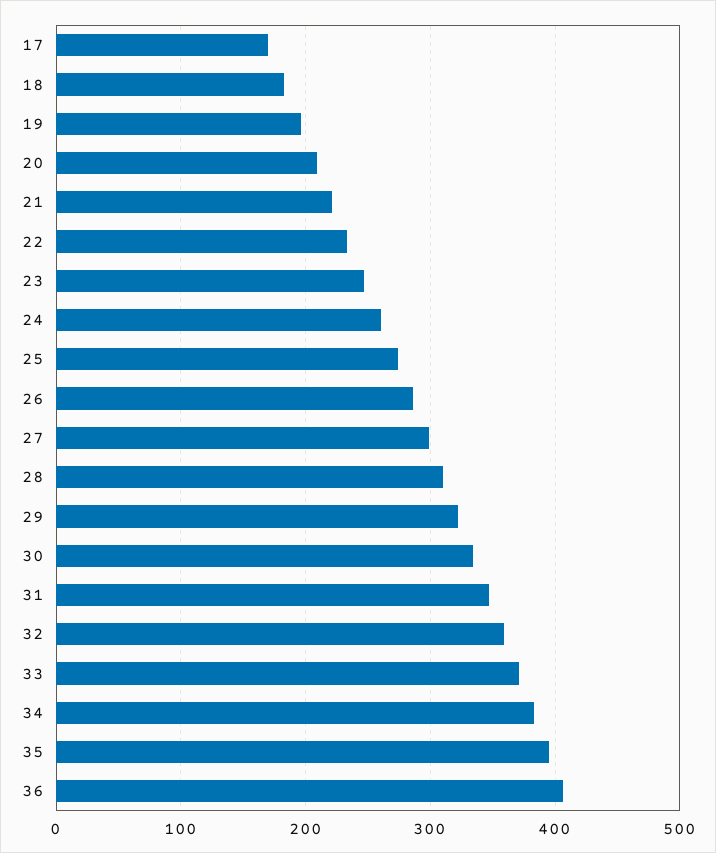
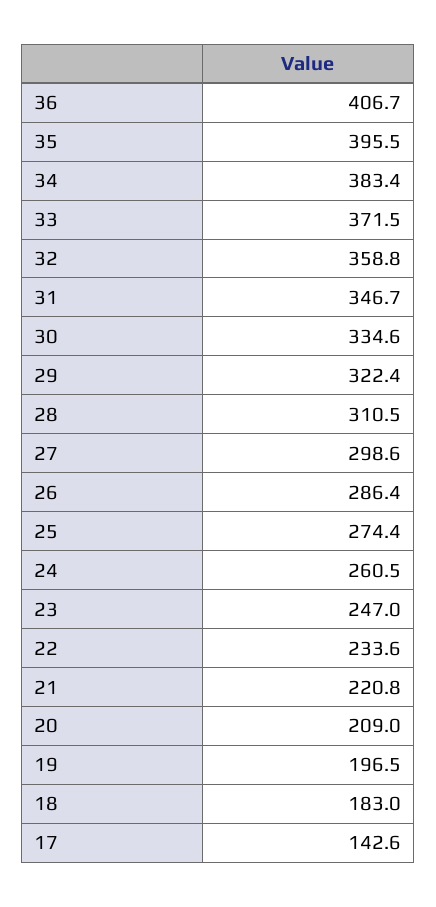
  {
-   "17": 170,
+   "17": 142.6,
    "18": 183,
    "19": 196.5,
    "20": 209,
    "21": 220.8,
    "22": 233.6,
    "23": 247,
    "24": 260.5,
    "25": 274.4,
    "26": 286.4,
    "27": 298.6,
    "28": 310.5,
    "29": 322.4,
    "30": 334.6,
    "31": 346.7,
    "32": 358.8,
    "33": 371.5,
    "34": 383.4,
    "35": 395.5,
    "36": 406.7
  }

